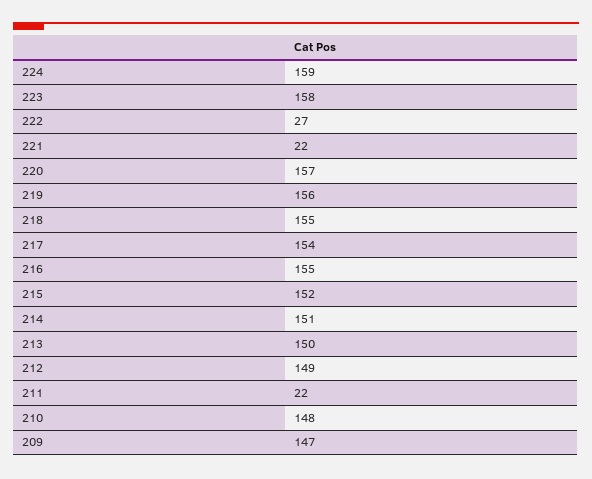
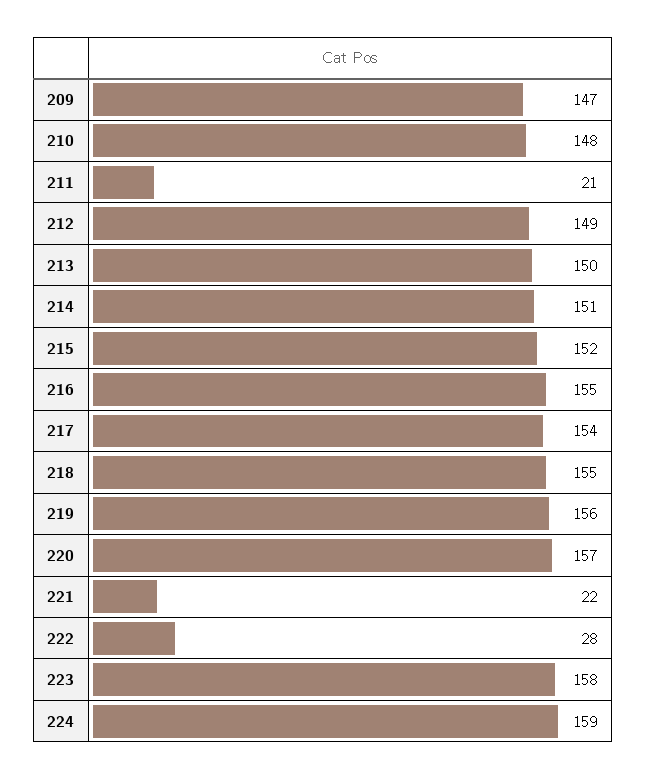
  {
    "224": 159,
    "223": 158,
-   "222": 27,
+   "222": 28,
    "221": 22,
    "220": 157,
    "219": 156,
    "218": 155,
    "217": 154,
    "216": 155,
    "215": 152,
    "214": 151,
    "213": 150,
    "212": 149,
-   "211": 22,
+   "211": 21,
    "210": 148,
    "209": 147
  }

